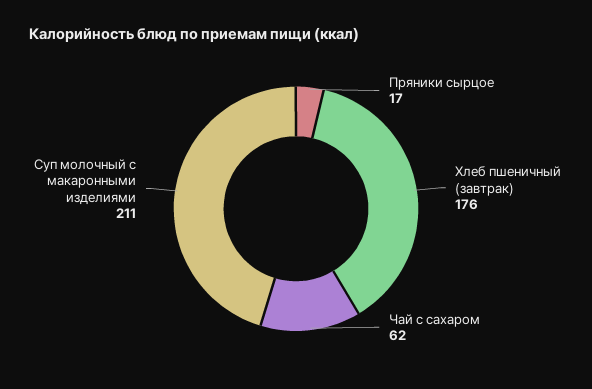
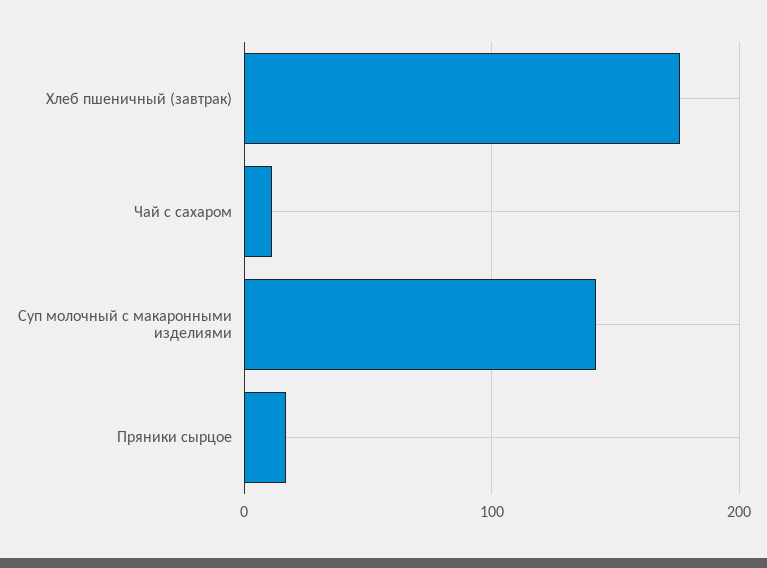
  {
    "Пряники сырцое": 17,
    "Хлеб пшеничный (завтрак)": 176,
-   "Чай с сахаром": 62,
+   "Чай с сахаром": 10,
-   "Суп молочный с макаронными изделиями": 211
+   "Суп молочный с макаронными изделиями": 140
  }

